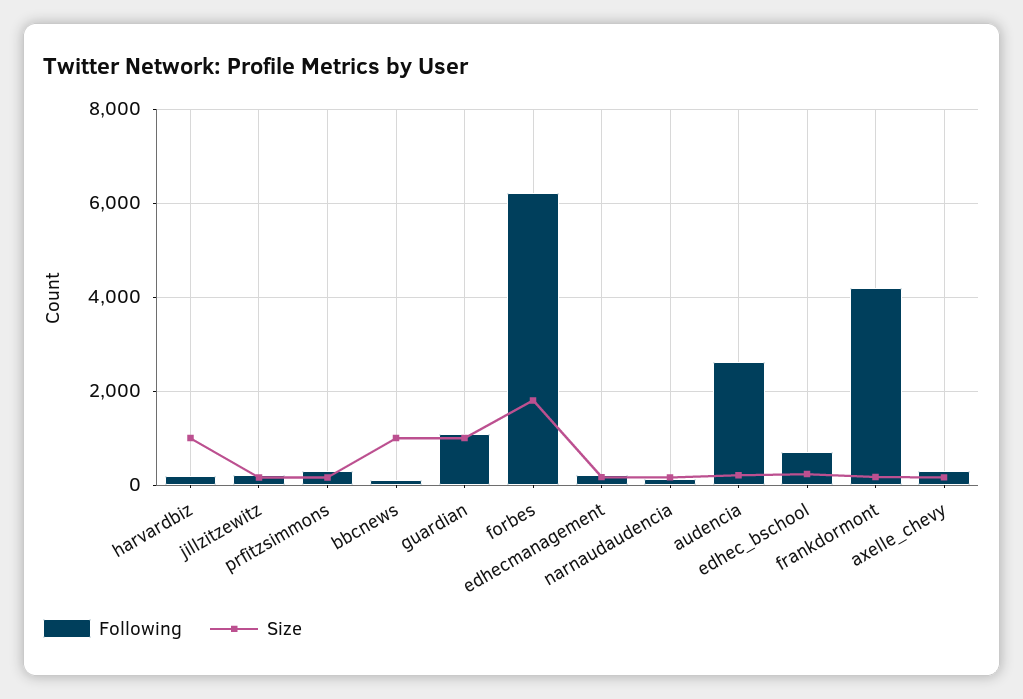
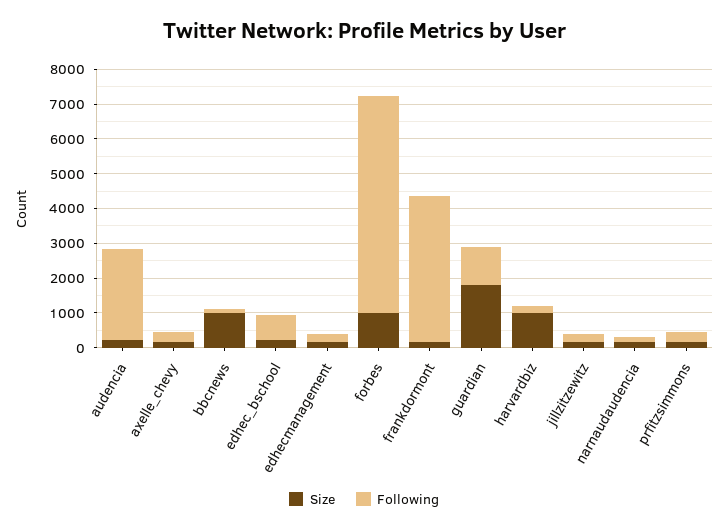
  {
    "Following": {
      "harvardbiz": 200,
      "jillzitzewitz": 200,
      "prfitzsimmons": 200,
      "bbcnews": 200,
      "guardian": 1000,
      "forbes": 6200,
      "edhecmanagement": 200,
      "narnaudaudencia": 200,
      "audencia": 2600,
      "edhec_bschool": 800,
      "frankdormont": 4200,
      "axelle_chevy": 200
    },
    "Size": {
      "harvardbiz": 1000,
      "jillzitzewitz": 200,
      "prfitzsimmons": 200,
      "bbcnews": 1000,
-     "guardian": 1000,
+     "guardian": 1750,
-     "forbes": 1800,
+     "forbes": 1000,
      "edhecmanagement": 200,
      "narnaudaudencia": 200,
      "audencia": 200,
      "edhec_bschool": 200,
      "frankdormont": 200,
      "axelle_chevy": 200
    }
  }

